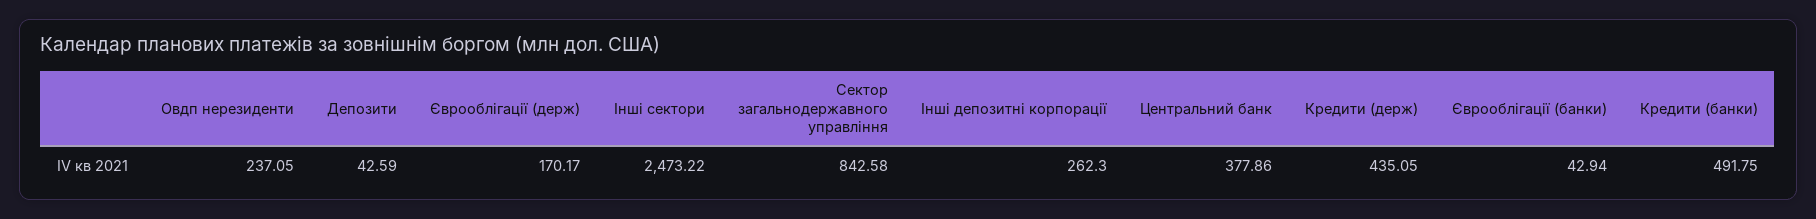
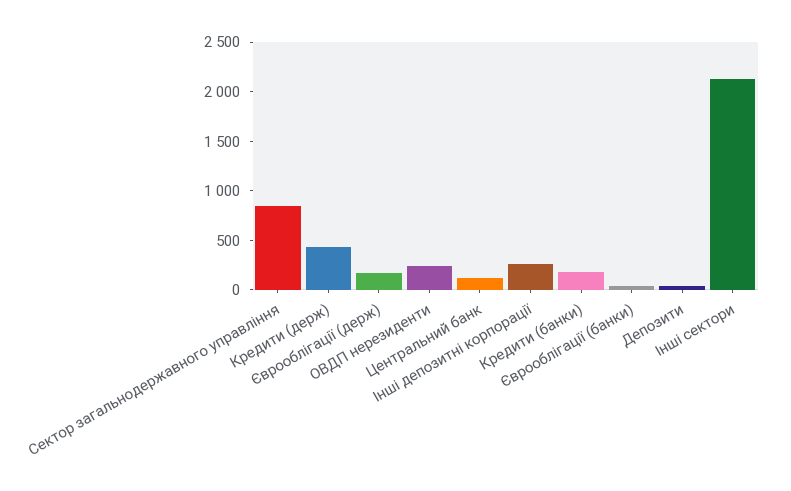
  {
    "Овдп нерезиденти": 237.05,
    "Депозити": 42.59,
    "Єврооблігації (держ)": 170.17,
-   "Інші сектори": 2473.22,
+   "Інші сектори": 2100,
    "Сектор загальнодержавного управління": 842.58,
    "Інші депозитні корпорації": 262.3,
-   "Центральний банк": 377.86,
+   "Центральний банк": 100,
    "Кредити (держ)": 435.05,
    "Єврооблігації (банки)": 42.94,
-   "Кредити (банки)": 491.75
+   "Кредити (банки)": 200
  }

